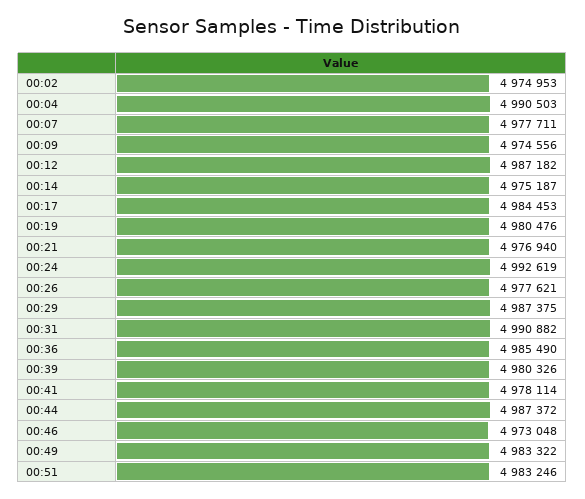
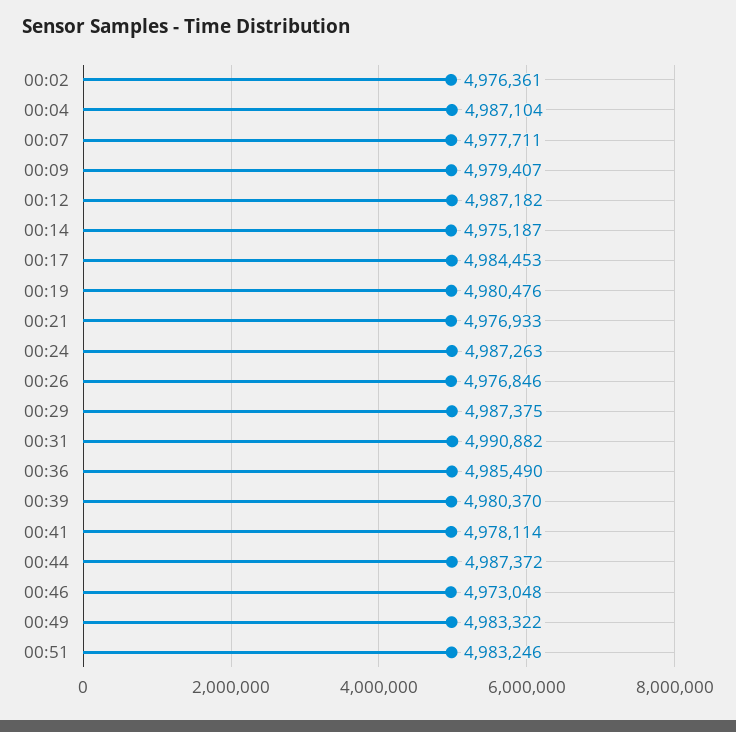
  {
-   "00:02": 4974953,
+   "00:02": 4976361,
-   "00:04": 4990503,
+   "00:04": 4987104,
    "00:07": 4977711,
-   "00:09": 4974556,
+   "00:09": 4979407,
    "00:12": 4987182,
    "00:14": 4975187,
    "00:17": 4984453,
    "00:19": 4980476,
-   "00:21": 4976940,
+   "00:21": 4976933,
-   "00:24": 4992619,
+   "00:24": 4987263,
-   "00:26": 4977621,
+   "00:26": 4976846,
    "00:29": 4987375,
    "00:31": 4990882,
    "00:36": 4985490,
-   "00:39": 4980326,
+   "00:39": 4980370,
    "00:41": 4978114,
    "00:44": 4987372,
    "00:46": 4973048,
    "00:49": 4983322,
    "00:51": 4983246
  }

